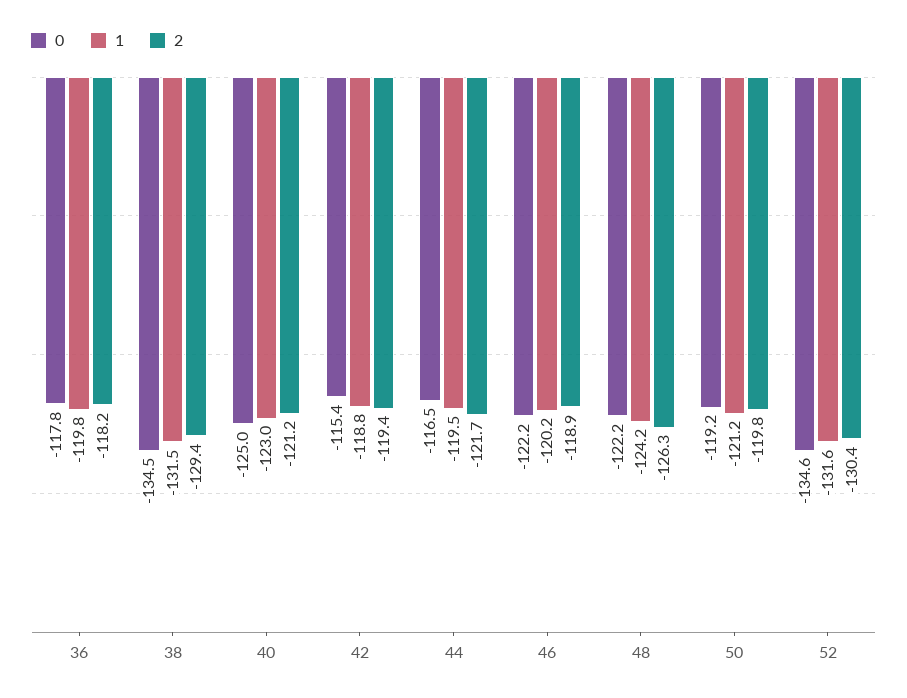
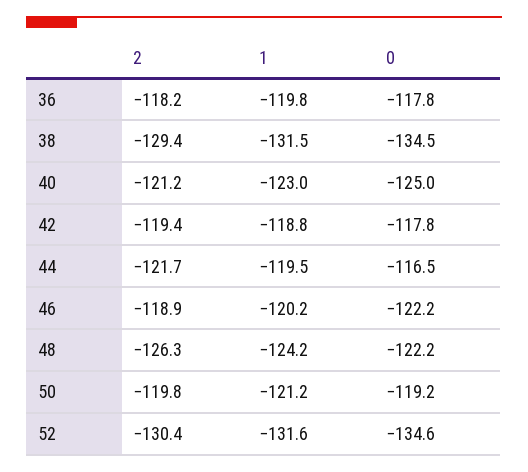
  {
    "0": {
      "36": -117.8,
      "38": -134.5,
      "40": -125,
-     "42": -115.4,
+     "42": -117.8,
      "44": -116.5,
      "46": -122.2,
      "48": -122.2,
      "50": -119.2,
      "52": -134.6
    },
    "1": {
      "36": -119.8,
      "38": -131.5,
      "40": -123,
      "42": -118.8,
      "44": -119.5,
      "46": -120.2,
      "48": -124.2,
      "50": -121.2,
      "52": -131.6
    },
    "2": {
      "36": -118.2,
      "38": -129.4,
      "40": -121.2,
      "42": -119.4,
      "44": -121.7,
      "46": -118.9,
      "48": -126.3,
      "50": -119.8,
      "52": -130.4
    }
  }

